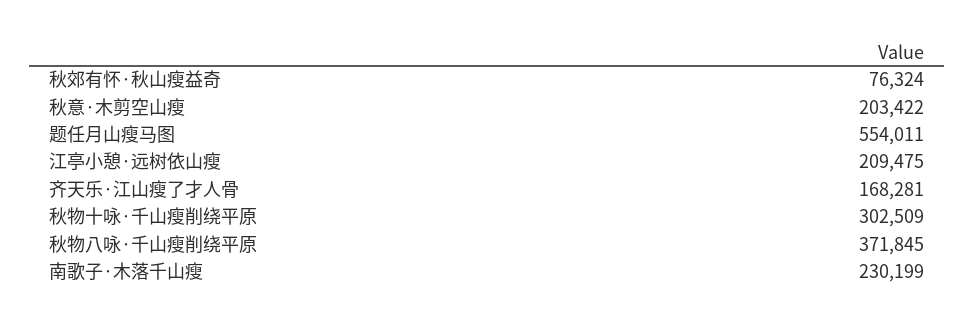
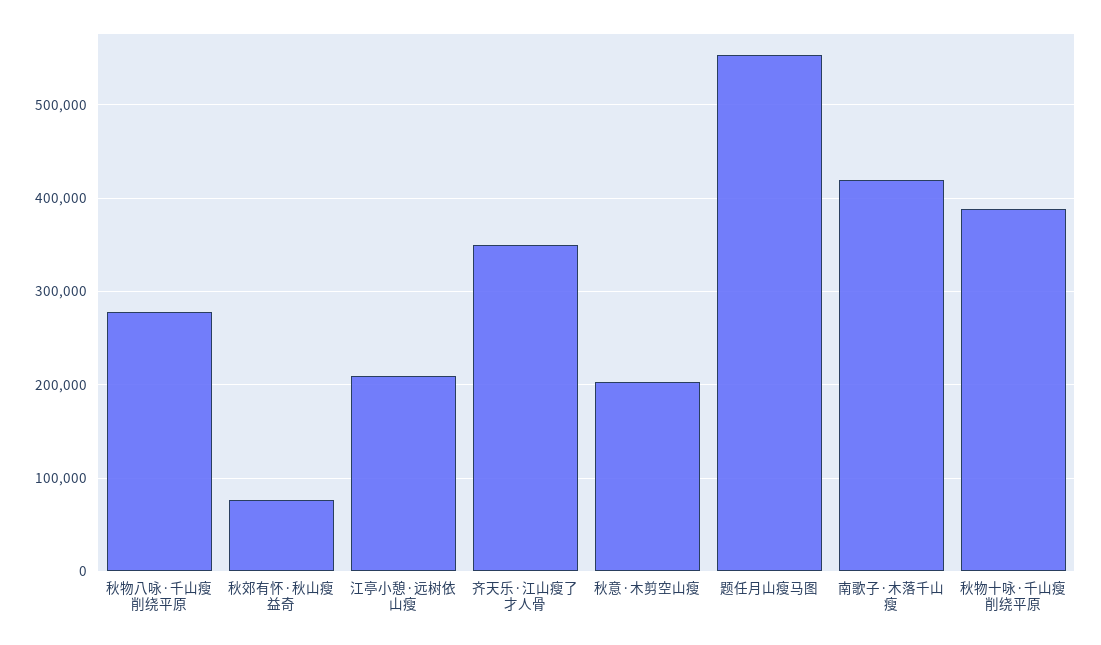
  {
    "秋郊有怀·秋山瘦益奇": 76324,
    "秋意·木剪空山瘦": 203422,
    "题任月山瘦马图": 554011,
    "江亭小憩·远树依山瘦": 209475,
-   "齐天乐·江山瘦了才人骨": 168281,
+   "齐天乐·江山瘦了才人骨": 350000,
-   "秋物十咏·千山瘦削绕平原": 302509,
+   "秋物十咏·千山瘦削绕平原": 390000,
-   "秋物八咏·千山瘦削绕平原": 371845,
+   "秋物八咏·千山瘦削绕平原": 280000,
-   "南歌子·木落千山瘦": 230199
+   "南歌子·木落千山瘦": 420000
  }

